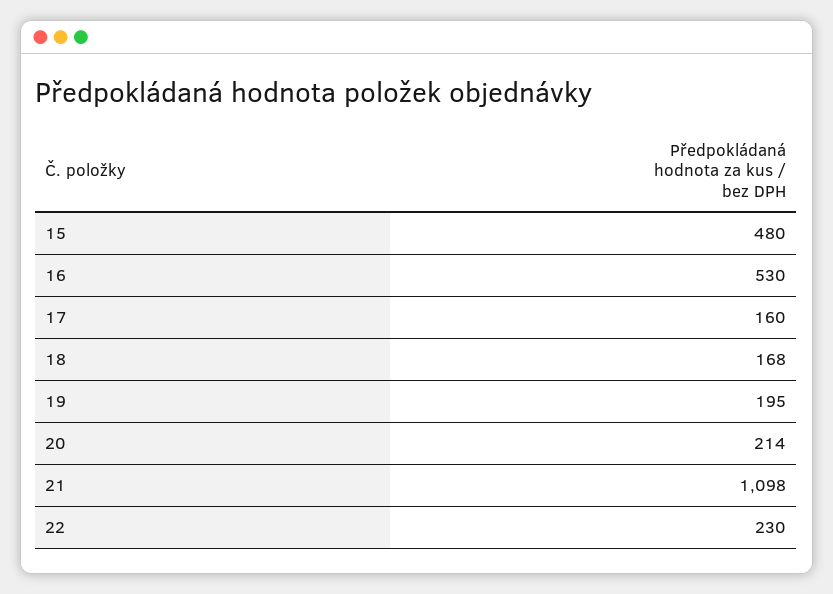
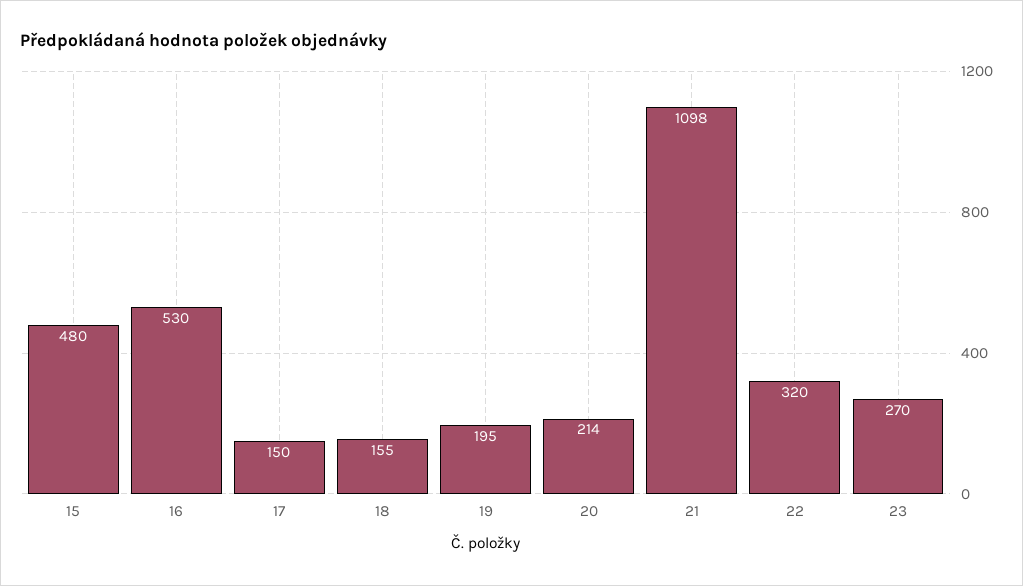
  {
    "15": 480,
    "16": 530,
-   "17": 160,
+   "17": 150,
-   "18": 168,
+   "18": 155,
    "19": 195,
    "20": 214,
    "21": 1098,
-   "22": 230
+   "22": 320,
+   "23": 270
  }

